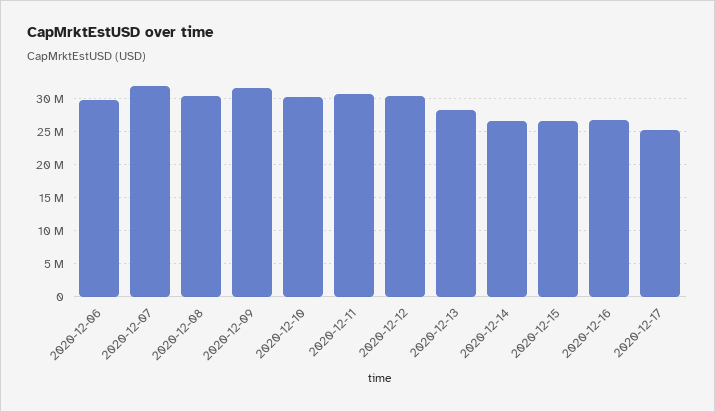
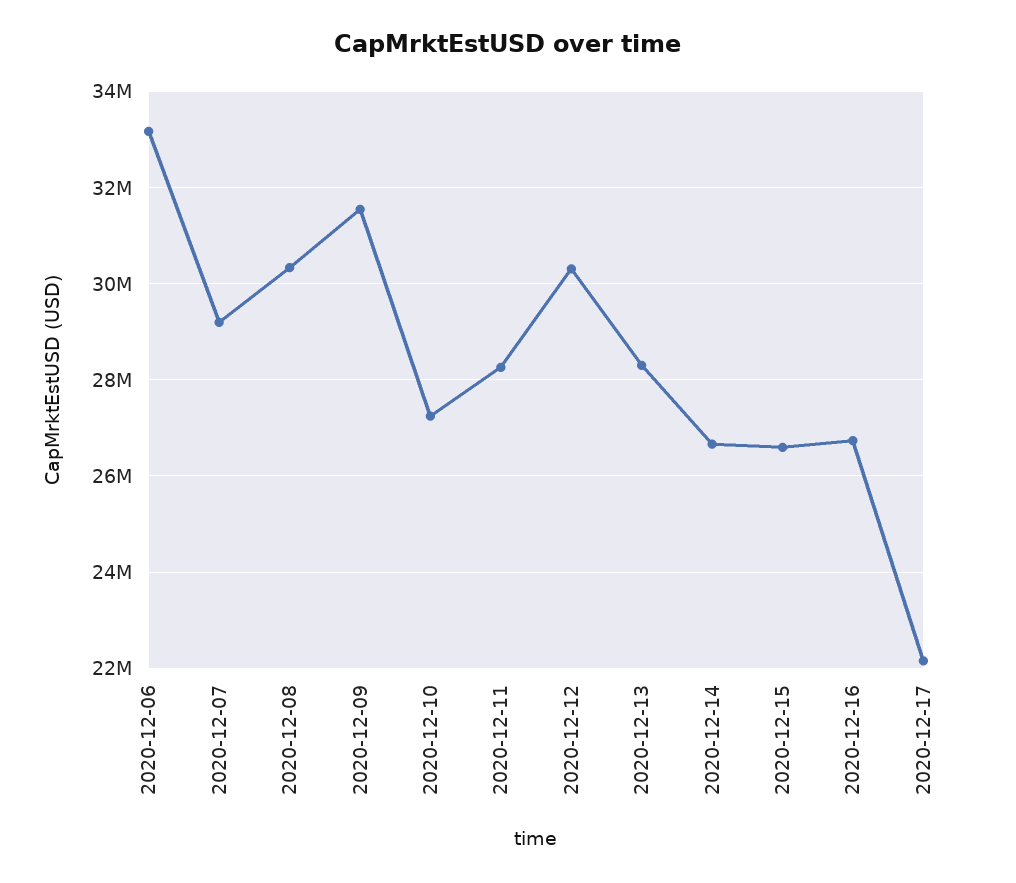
  {
-   "2020-12-06": 30000000,
+   "2020-12-06": 33200000,
-   "2020-12-07": 32000000,
+   "2020-12-07": 29200000,
    "2020-12-08": 30400000,
    "2020-12-09": 31600000,
-   "2020-12-10": 30000000,
+   "2020-12-10": 27200000,
-   "2020-12-11": 31000000,
+   "2020-12-11": 28200000,
    "2020-12-12": 30400000,
    "2020-12-13": 28400000,
    "2020-12-14": 26600000,
    "2020-12-15": 26600000,
    "2020-12-16": 26800000,
-   "2020-12-17": 25000000
+   "2020-12-17": 22200000
  }

